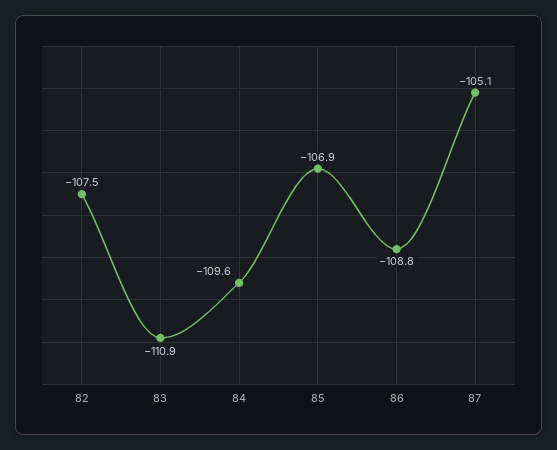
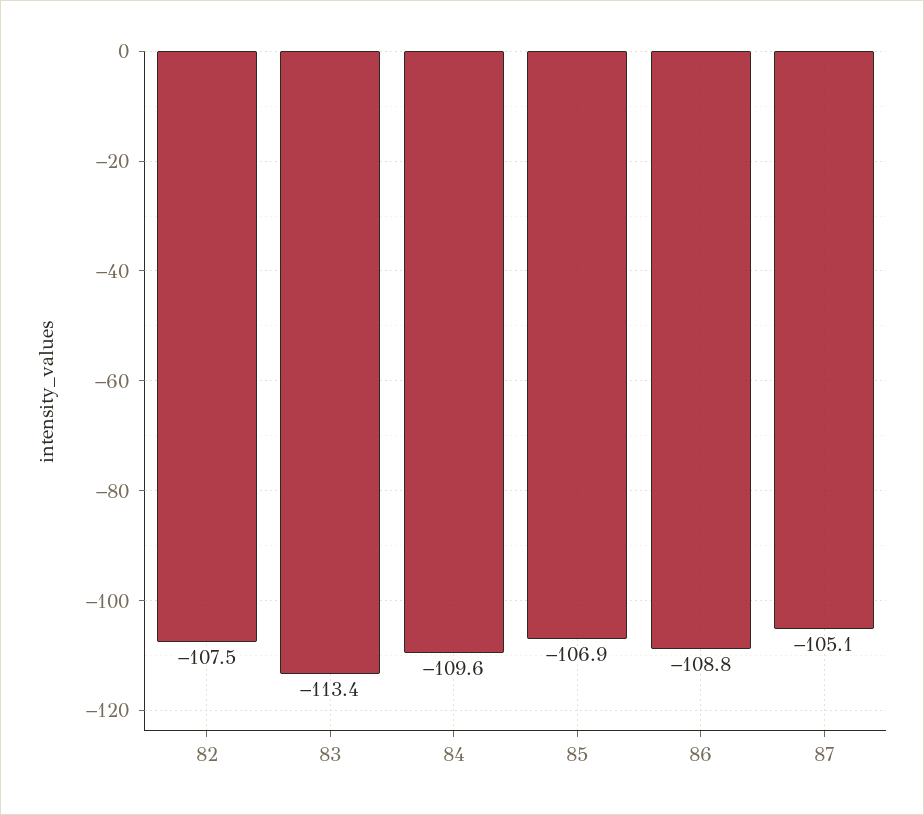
  {
    "82": -107.5,
-   "83": -110.9,
+   "83": -113.4,
    "84": -109.6,
    "85": -106.9,
    "86": -108.8,
    "87": -105.1
  }

